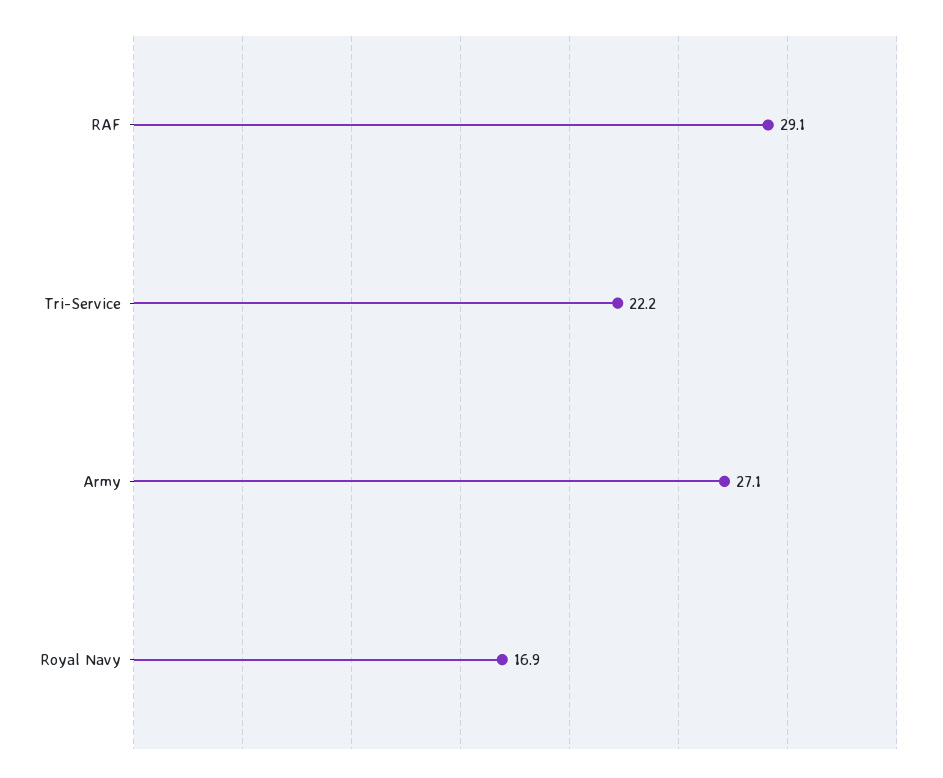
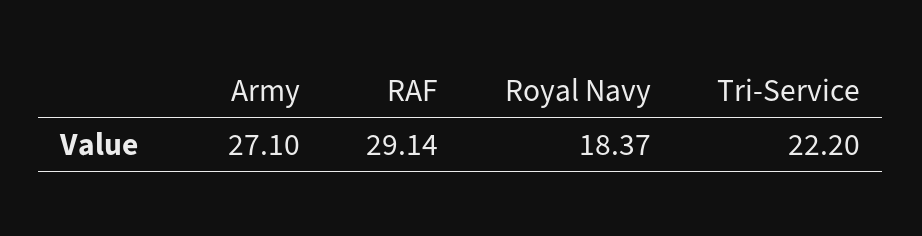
  {
    "RAF": 29.14,
    "Tri-Service": 22.2,
    "Army": 27.1,
-   "Royal Navy": 16.9
+   "Royal Navy": 18.37
  }

